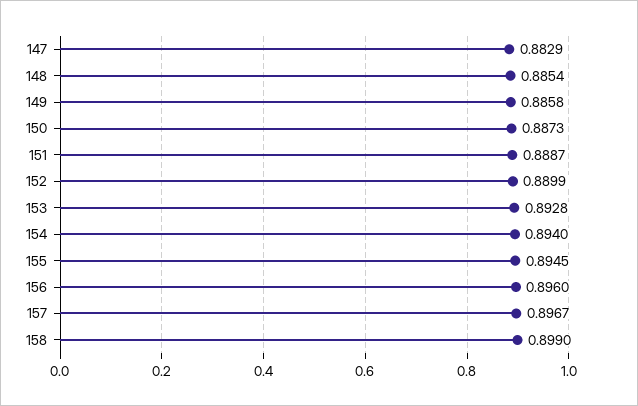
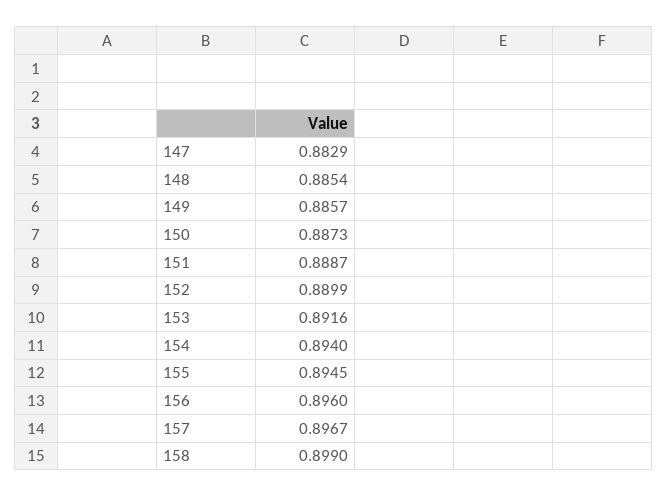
  {
    "147": 0.8829,
    "148": 0.8854,
-   "149": 0.8858,
+   "149": 0.8857,
    "150": 0.8873,
    "151": 0.8887,
    "152": 0.8899,
-   "153": 0.8928,
+   "153": 0.8916,
    "154": 0.894,
    "155": 0.8945,
    "156": 0.896,
    "157": 0.8967,
    "158": 0.899
  }

